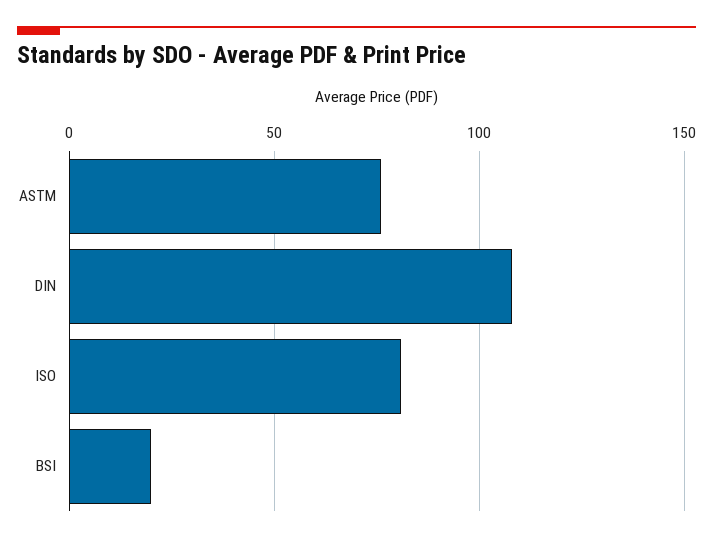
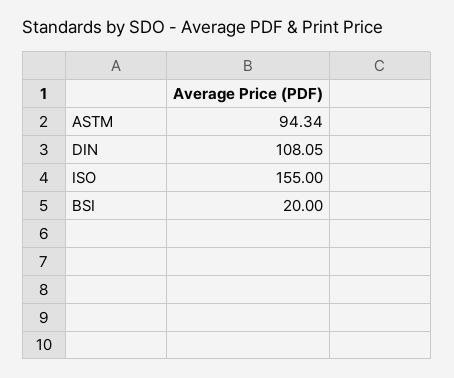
  {
-   "ASTM": 75,
+   "ASTM": 94.34,
    "DIN": 108.05,
-   "ISO": 80,
+   "ISO": 155,
    "BSI": 20
  }

